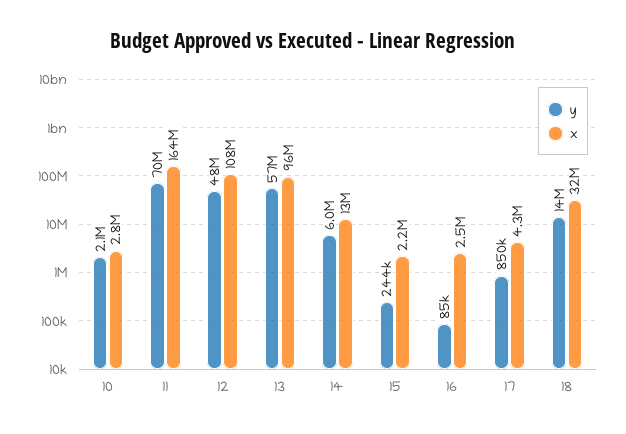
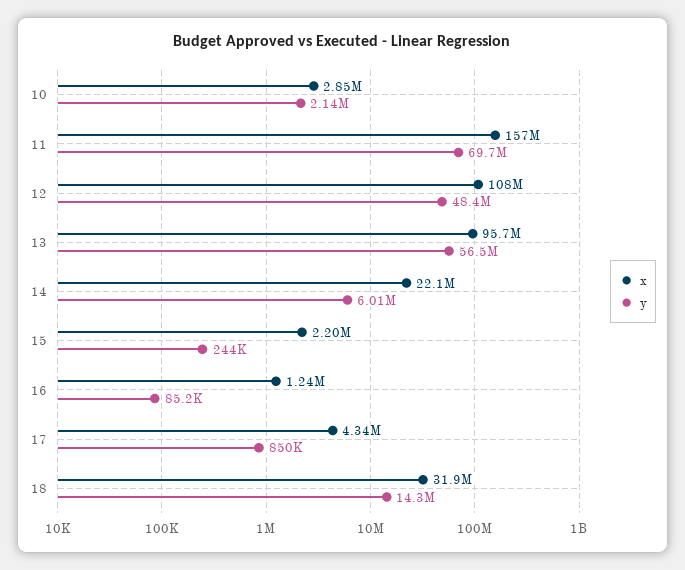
  {
    "y": {
      "10": 2140000,
      "11": 69700000,
      "12": 48400000,
      "13": 56500000,
      "14": 6010000,
      "15": 244000,
      "16": 85200,
      "17": 850000,
      "18": 14300000
    },
    "x": {
      "10": 2850000,
-     "11": 164000000,
+     "11": 157000000,
      "12": 108000000,
      "13": 95700000,
-     "14": 13000000,
+     "14": 22100000,
      "15": 2200000,
-     "16": 2500000,
+     "16": 1240000,
      "17": 4340000,
      "18": 31900000
    }
  }

